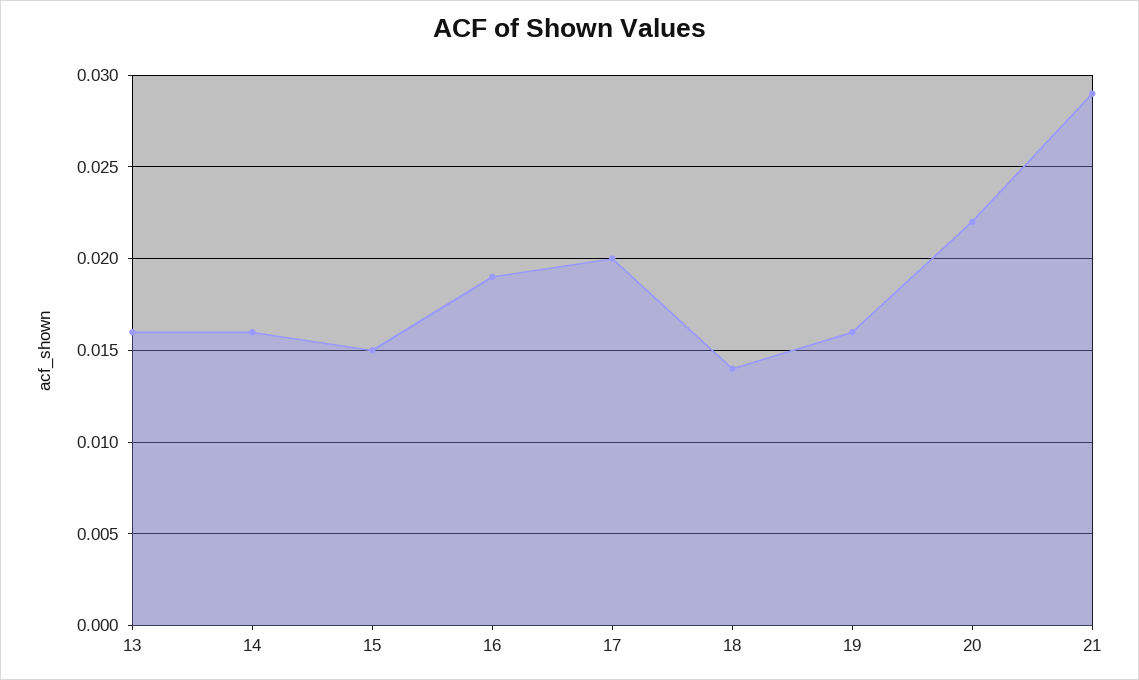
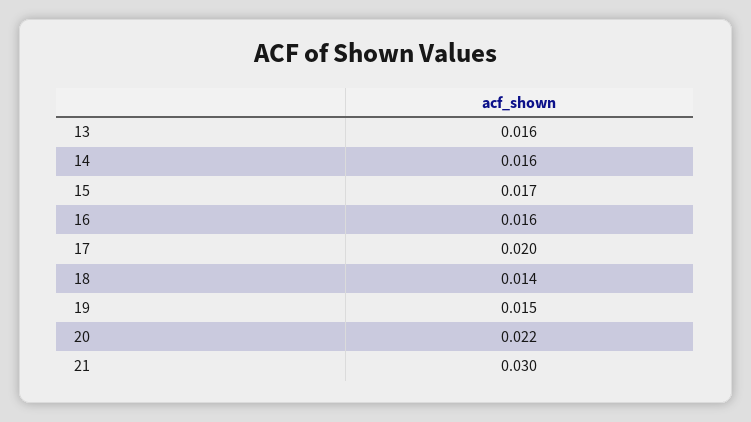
  {
    "13": 0.016,
    "14": 0.016,
-   "15": 0.015,
+   "15": 0.017,
-   "16": 0.019,
+   "16": 0.016,
    "17": 0.02,
    "18": 0.014,
-   "19": 0.016,
+   "19": 0.015,
    "20": 0.022,
-   "21": 0.029
+   "21": 0.03
  }

